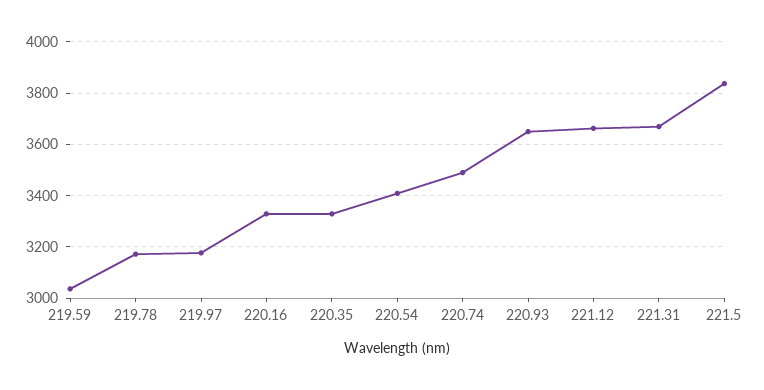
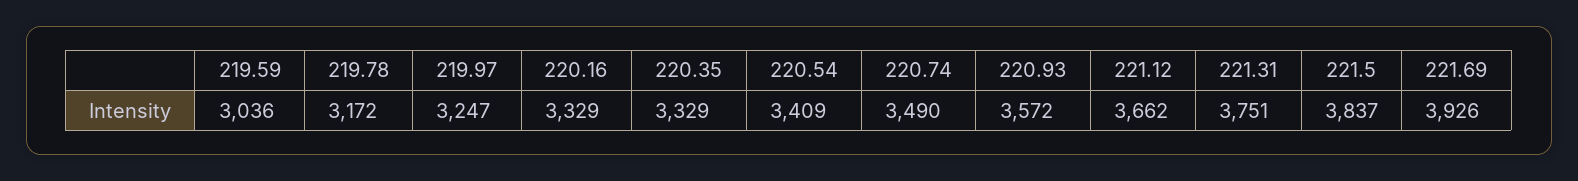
  {
    "219.59": 3036,
    "219.78": 3172,
-   "219.97": 3175,
+   "219.97": 3247,
    "220.16": 3329,
    "220.35": 3329,
    "220.54": 3409,
    "220.74": 3490,
-   "220.93": 3650,
+   "220.93": 3572,
    "221.12": 3662,
-   "221.31": 3675,
+   "221.31": 3751,
-   "221.5": 3837
+   "221.5": 3837,
+   "221.69": 3926
  }

